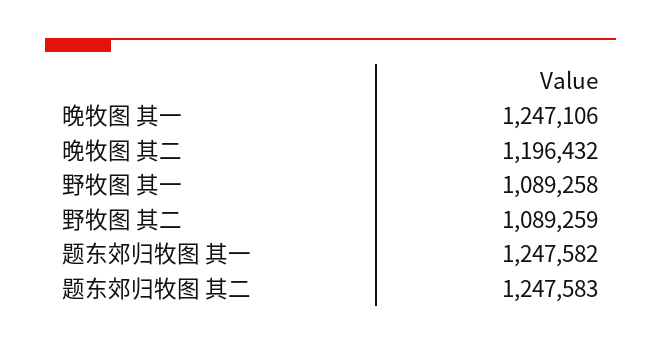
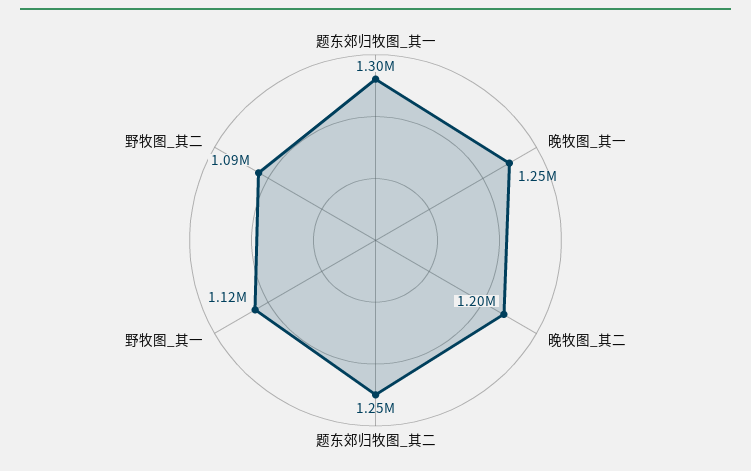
  {
    "晚牧图 其一": 1247106,
    "晚牧图 其二": 1196432,
-   "野牧图 其一": 1089258,
+   "野牧图 其一": 1120000,
    "野牧图 其二": 1089259,
-   "题东郊归牧图 其一": 1247582,
+   "题东郊归牧图 其一": 1300000,
    "题东郊归牧图 其二": 1247583
  }

